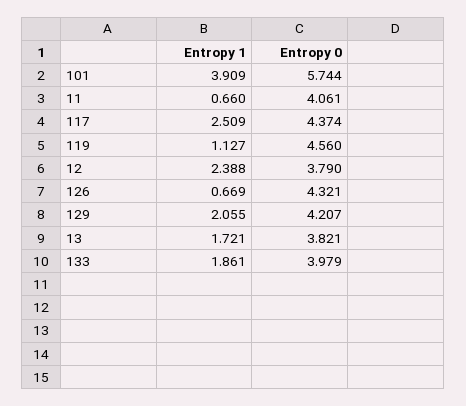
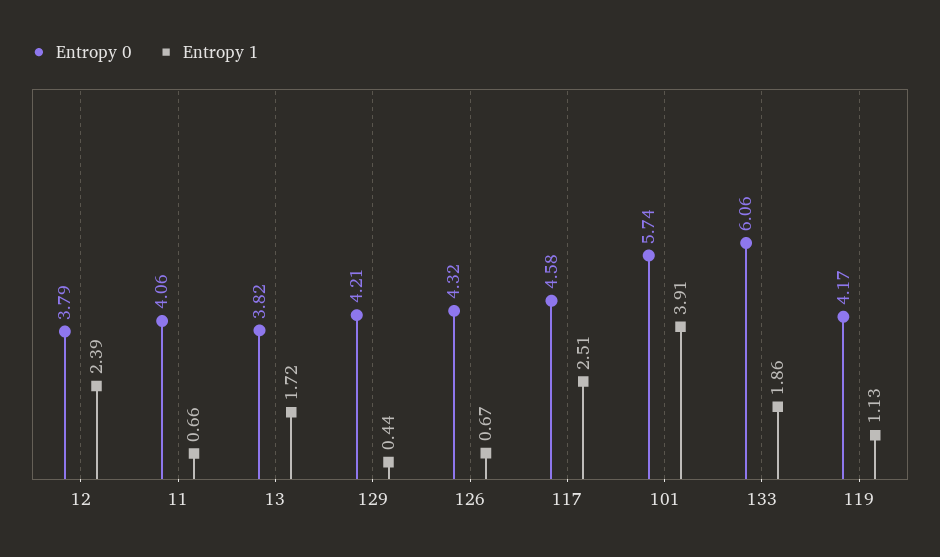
  {
    "Entropy 1": {
      "101": 3.909,
      "11": 0.66,
      "117": 2.509,
      "119": 1.127,
      "12": 2.388,
      "126": 0.669,
-     "129": 2.055,
+     "129": 0.44,
      "13": 1.721,
      "133": 1.861
    },
    "Entropy 0": {
      "101": 5.744,
      "11": 4.061,
-     "117": 4.374,
+     "117": 4.58,
-     "119": 4.56,
+     "119": 4.17,
      "12": 3.79,
      "126": 4.321,
      "129": 4.207,
      "13": 3.821,
-     "133": 3.979
+     "133": 6.06
    }
  }

